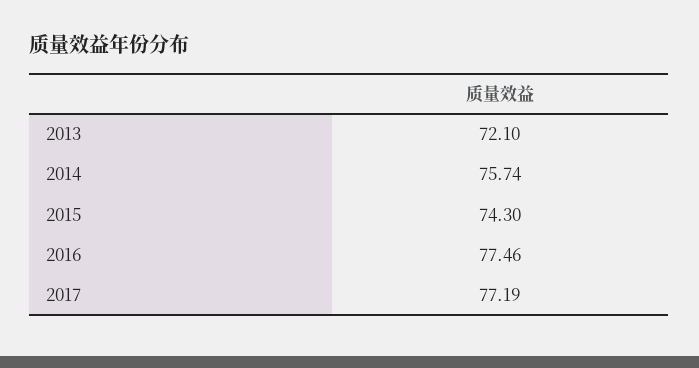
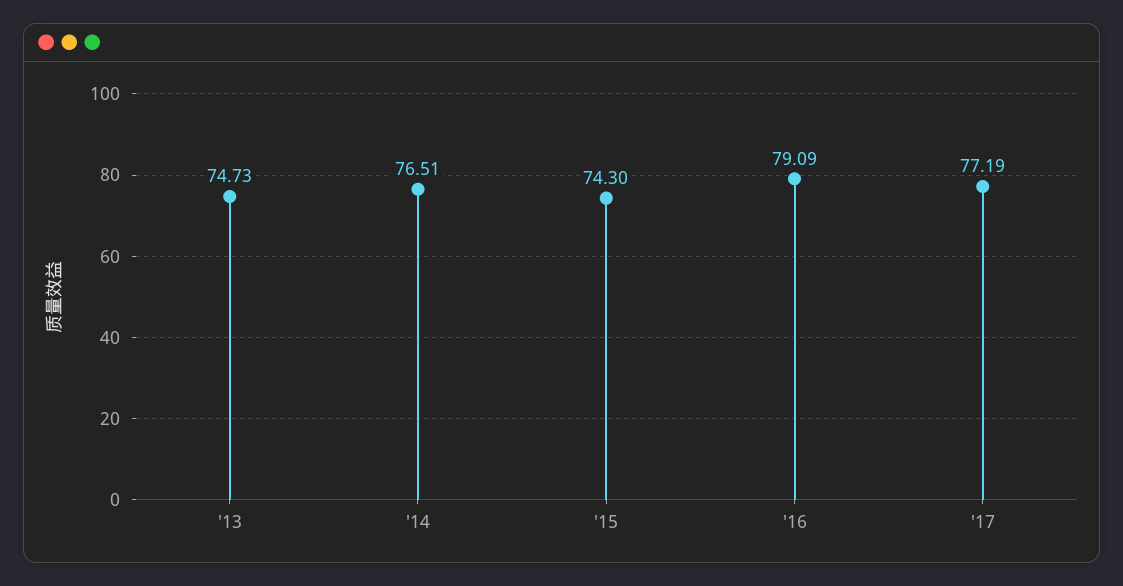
  {
-   "2013": 72.1,
+   "2013": 74.73,
-   "2014": 75.74,
+   "2014": 76.51,
    "2015": 74.3,
-   "2016": 77.46,
+   "2016": 79.09,
    "2017": 77.19
  }

